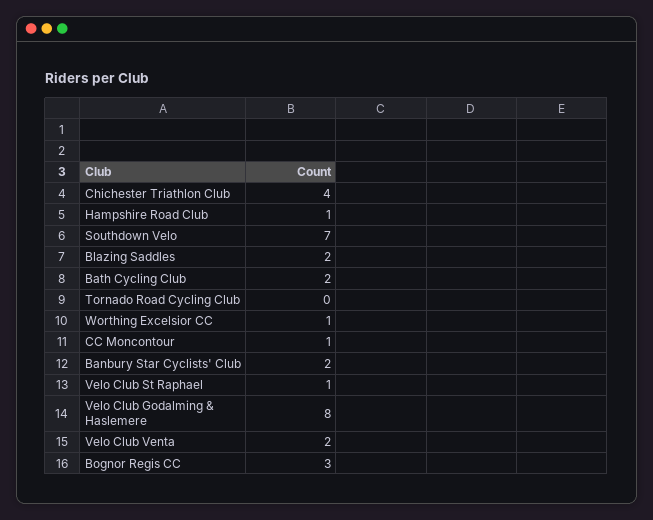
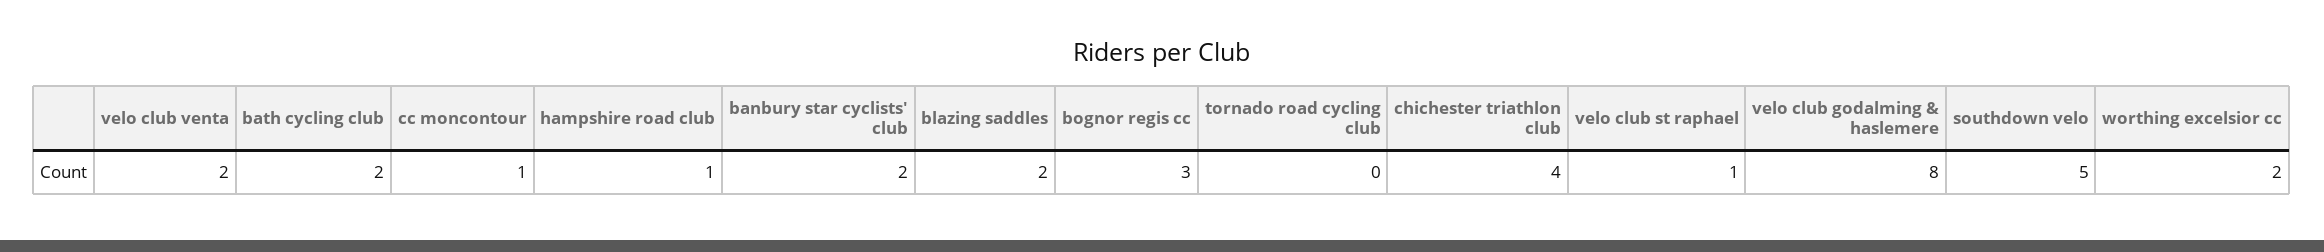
  {
    "Chichester Triathlon Club": 4,
    "Hampshire Road Club": 1,
-   "Southdown Velo": 7,
+   "Southdown Velo": 5,
    "Blazing Saddles": 2,
    "Bath Cycling Club": 2,
    "Tornado Road Cycling Club": 0,
-   "Worthing Excelsior CC": 1,
+   "Worthing Excelsior CC": 2,
    "CC Moncontour": 1,
    "Banbury Star Cyclists' Club": 2,
    "Velo Club St Raphael": 1,
    "Velo Club Godalming & Haslemere": 8,
    "Velo Club Venta": 2,
    "Bognor Regis CC": 3
  }

